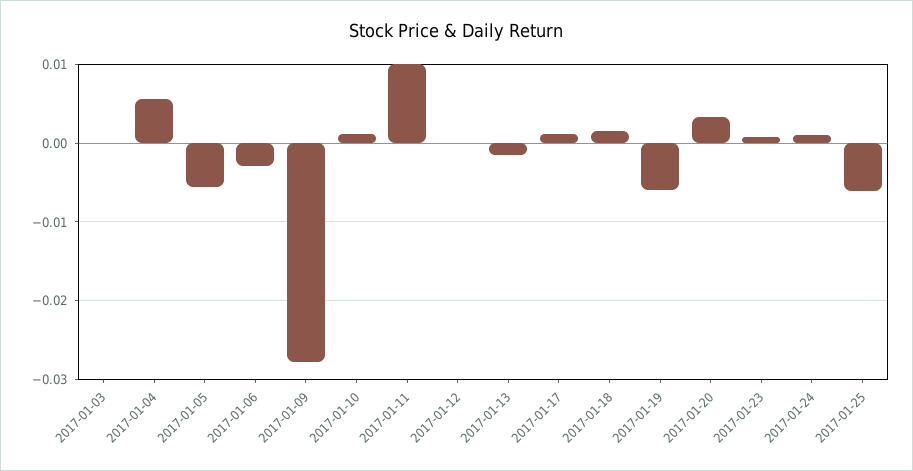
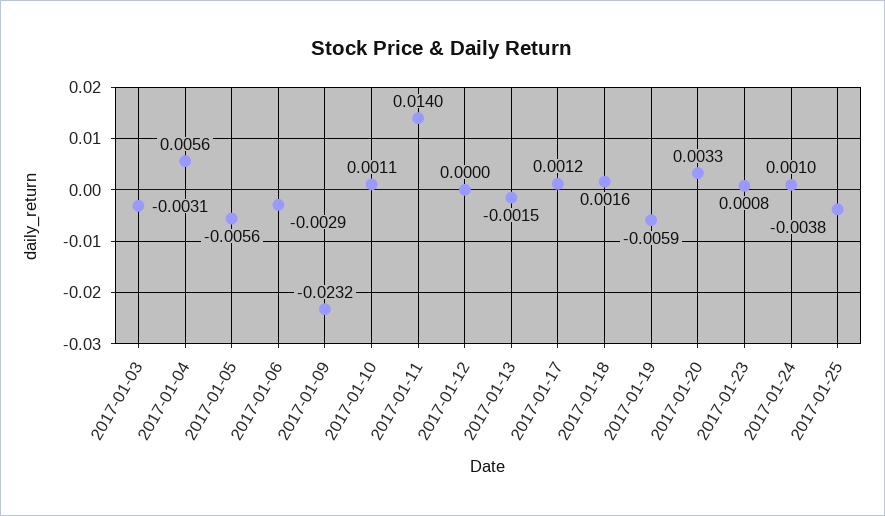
  {
-   "2017-01-03": 0,
+   "2017-01-03": -0.0031,
    "2017-01-04": 0.0056,
    "2017-01-05": -0.0056,
    "2017-01-06": -0.0029,
-   "2017-01-09": -0.028,
+   "2017-01-09": -0.0232,
    "2017-01-10": 0.0011,
-   "2017-01-11": 0.01,
+   "2017-01-11": 0.014,
    "2017-01-12": 0,
    "2017-01-13": -0.0015,
    "2017-01-17": 0.0012,
    "2017-01-18": 0.0016,
    "2017-01-19": -0.0059,
    "2017-01-20": 0.0033,
    "2017-01-23": 0.0008,
    "2017-01-24": 0.001,
-   "2017-01-25": -0.006
+   "2017-01-25": -0.0038
  }

